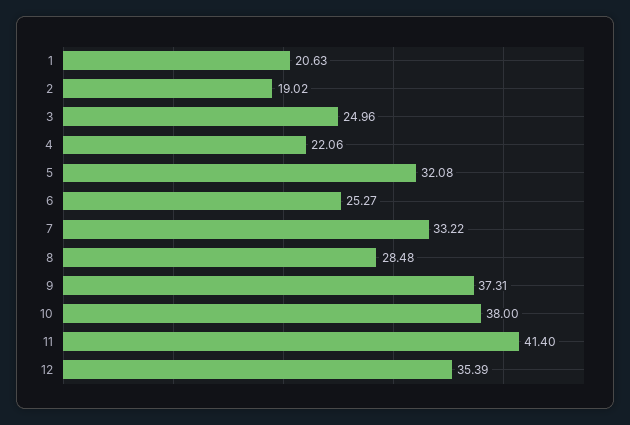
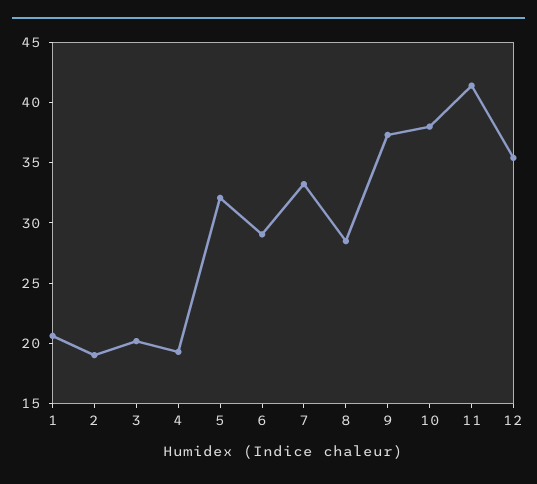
  {
    "1": 20.63,
    "2": 19.02,
-   "3": 24.96,
+   "3": 20,
-   "4": 22.06,
+   "4": 19,
    "5": 32.08,
-   "6": 25.27,
+   "6": 29,
    "7": 33.22,
    "8": 28.48,
    "9": 37.31,
    "10": 38,
    "11": 41.4,
    "12": 35.39
  }

